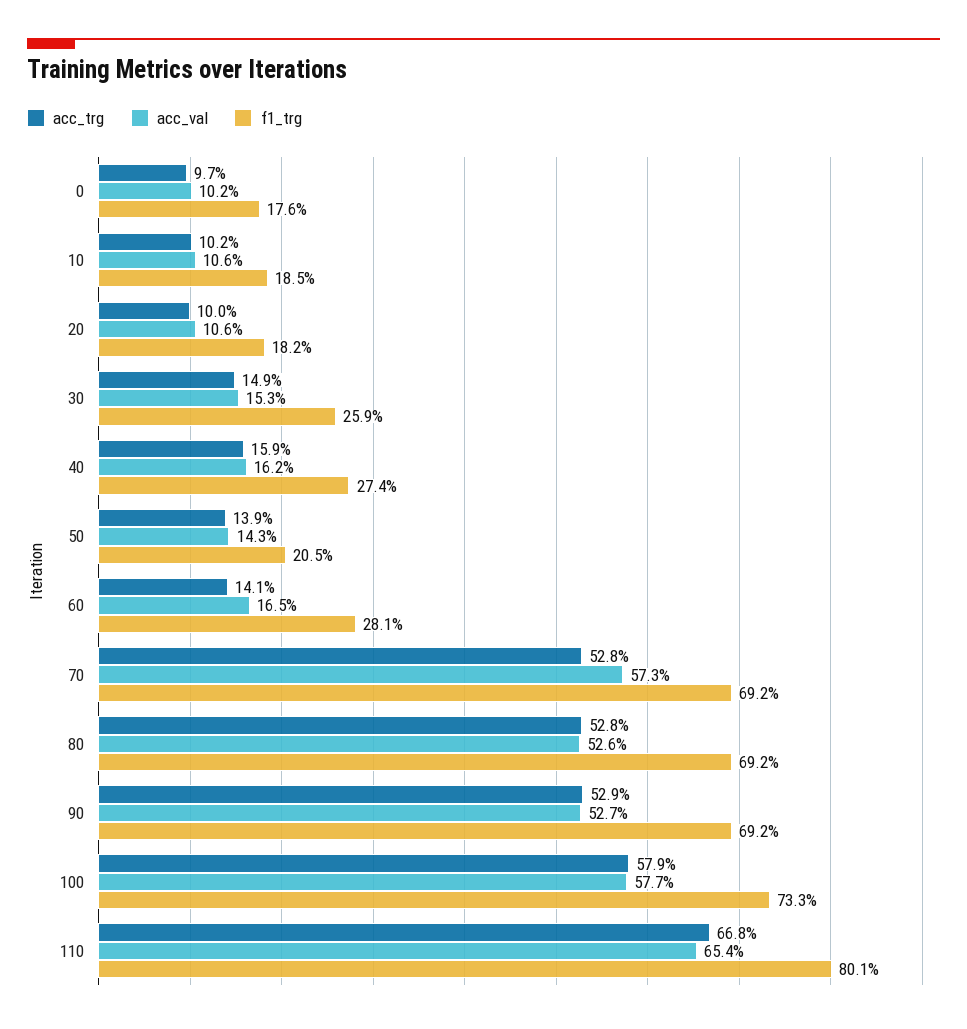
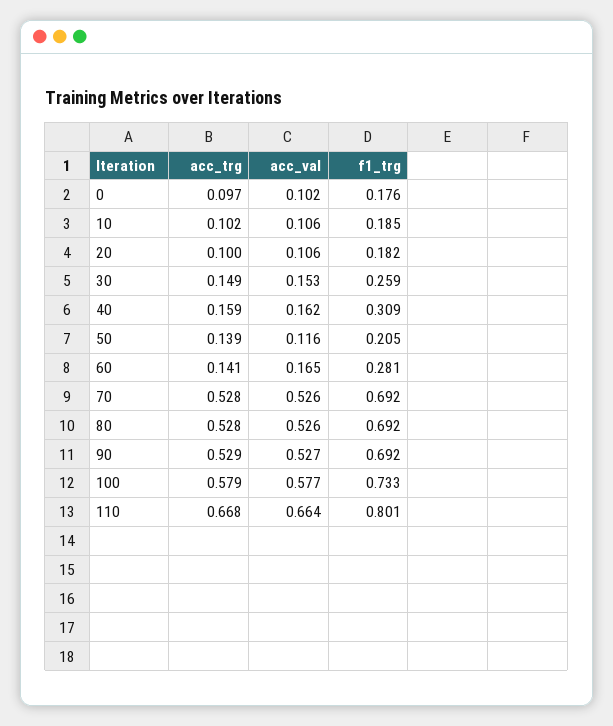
  {
    "acc_trg": {
      "0": 0.097,
      "10": 0.102,
      "20": 0.1,
      "30": 0.149,
      "40": 0.159,
      "50": 0.139,
      "60": 0.141,
      "70": 0.528,
      "80": 0.528,
      "90": 0.529,
      "100": 0.579,
      "110": 0.668
    },
    "acc_val": {
      "0": 0.102,
      "10": 0.106,
      "20": 0.106,
      "30": 0.153,
      "40": 0.162,
-     "50": 0.143,
+     "50": 0.116,
      "60": 0.165,
-     "70": 0.573,
+     "70": 0.526,
      "80": 0.526,
      "90": 0.527,
      "100": 0.577,
-     "110": 0.654
+     "110": 0.664
    },
    "f1_trg": {
      "0": 0.176,
      "10": 0.185,
      "20": 0.182,
      "30": 0.259,
-     "40": 0.274,
+     "40": 0.309,
      "50": 0.205,
      "60": 0.281,
      "70": 0.692,
      "80": 0.692,
      "90": 0.692,
      "100": 0.733,
      "110": 0.801
    }
  }

